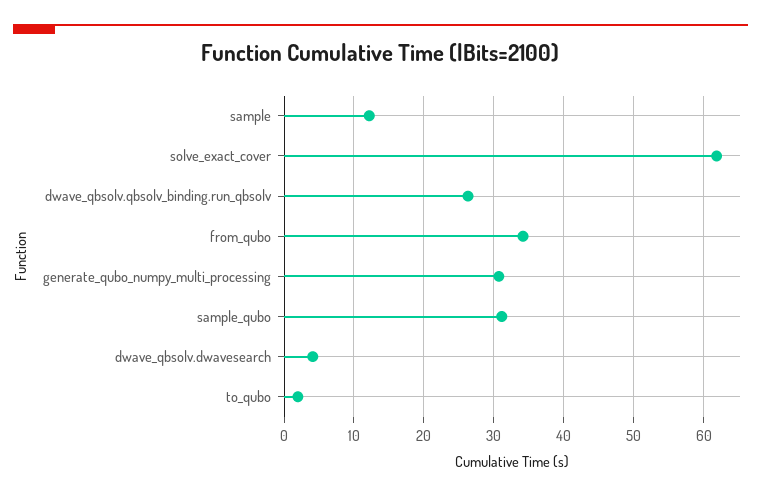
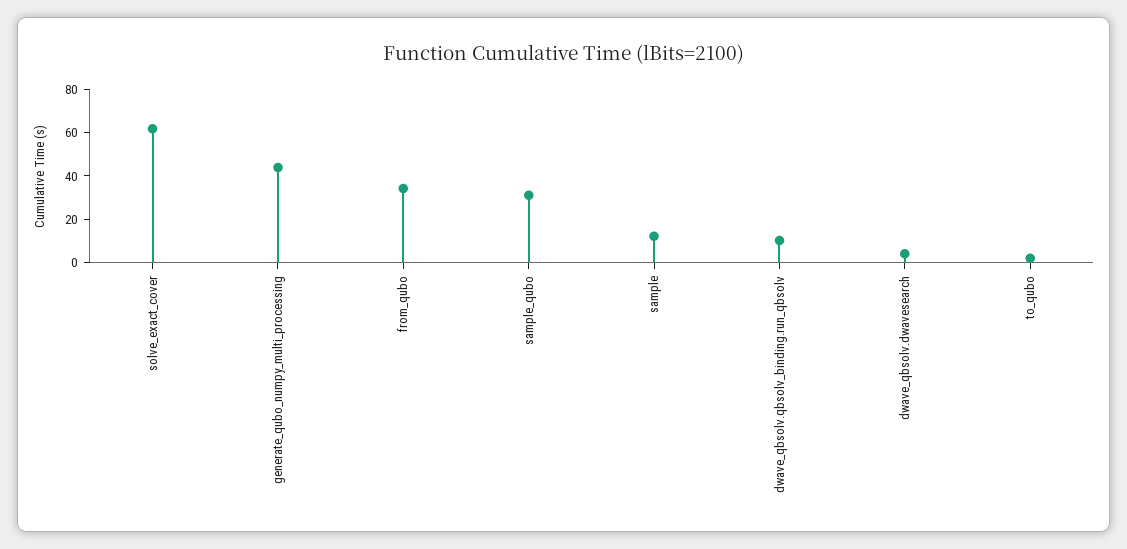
  {
    "sample": 12,
    "solve_exact_cover": 62,
-   "dwave_qbsolv.qbsolv_binding.run_qbsolv": 26,
+   "dwave_qbsolv.qbsolv_binding.run_qbsolv": 10,
    "from_qubo": 34,
-   "generate_qubo_numpy_multi_processing": 31,
+   "generate_qubo_numpy_multi_processing": 45,
    "sample_qubo": 31,
    "dwave_qbsolv.dwavesearch": 4,
    "to_qubo": 2
  }

